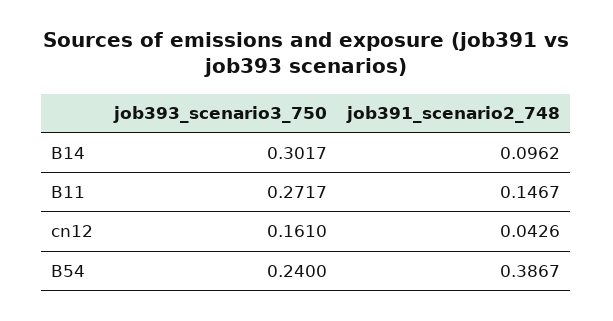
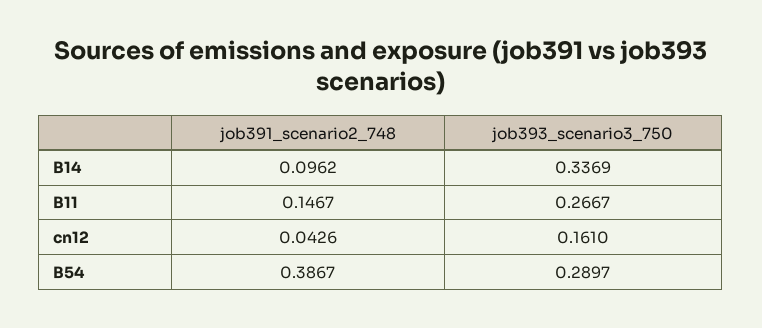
  {
    "job393_scenario3_750": {
-     "B14": 0.3017,
+     "B14": 0.3369,
-     "B11": 0.2717,
+     "B11": 0.2667,
      "cn12": 0.161,
-     "B54": 0.24
+     "B54": 0.2897
    },
    "job391_scenario2_748": {
      "B14": 0.0962,
      "B11": 0.1467,
      "cn12": 0.0426,
      "B54": 0.3867
    }
  }

